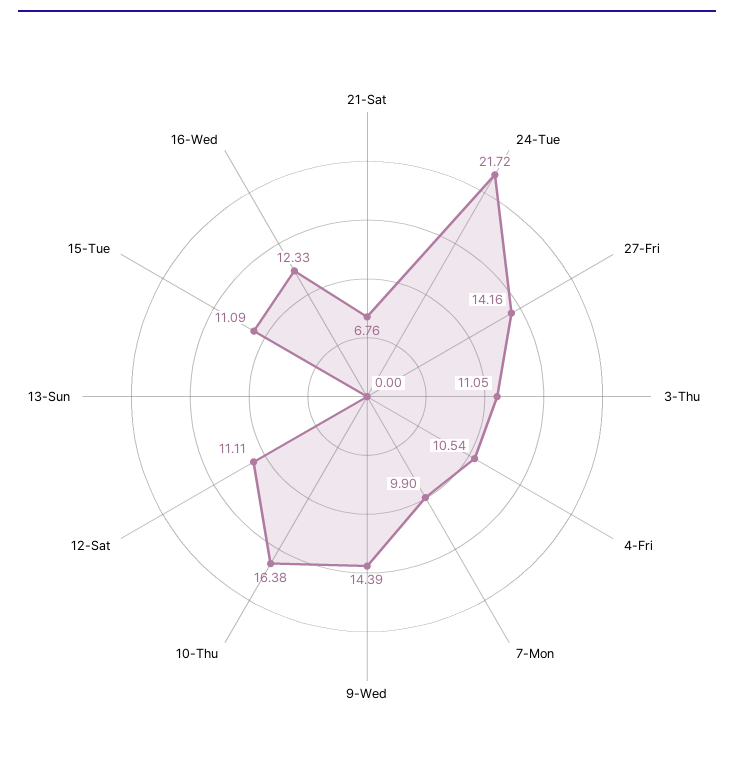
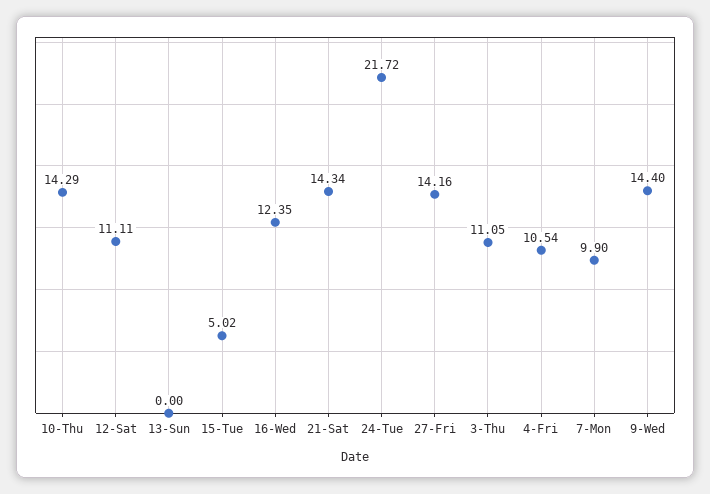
  {
-   "21-Sat": 6.76,
+   "21-Sat": 14.34,
    "24-Tue": 21.72,
    "27-Fri": 14.16,
    "3-Thu": 11.05,
    "4-Fri": 10.54,
    "7-Mon": 9.9,
-   "9-Wed": 14.39,
+   "9-Wed": 14.4,
-   "10-Thu": 16.38,
+   "10-Thu": 14.29,
    "12-Sat": 11.11,
    "13-Sun": 0,
-   "15-Tue": 11.09,
+   "15-Tue": 5.02,
-   "16-Wed": 12.33
+   "16-Wed": 12.35
  }

